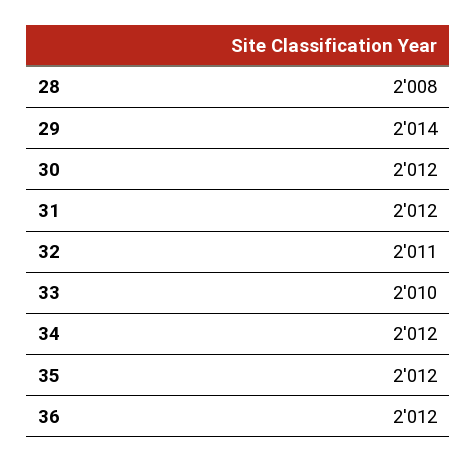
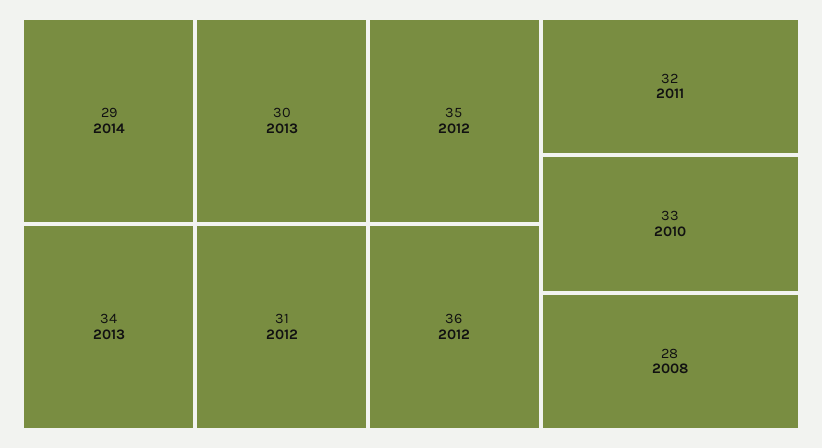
  {
    "28": 2008,
    "29": 2014,
-   "30": 2012,
+   "30": 2013,
    "31": 2012,
    "32": 2011,
    "33": 2010,
-   "34": 2012,
+   "34": 2013,
    "35": 2012,
    "36": 2012
  }

